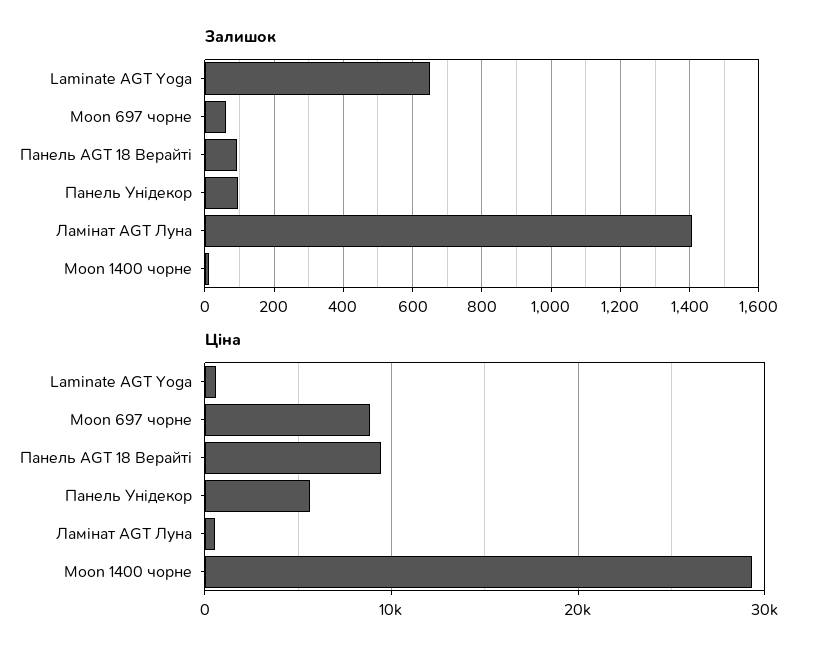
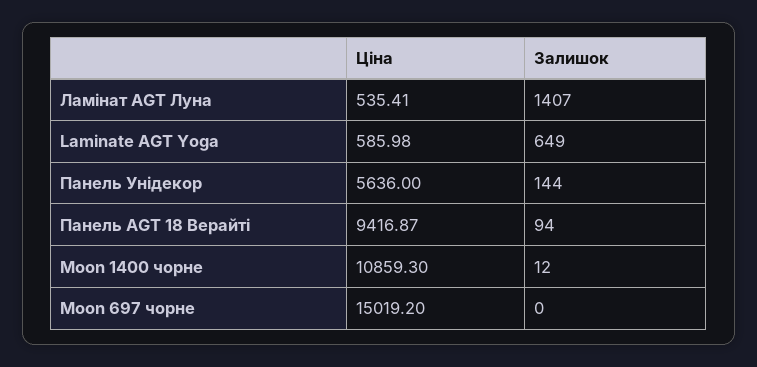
  {
    "Залишок": {
      "Laminate AGT Yoga": 649,
-     "Moon 697 чорне": 60,
+     "Moon 697 чорне": 0,
      "Панель AGT 18 Верайті": 94,
-     "Панель Унідекор": 100,
+     "Панель Унідекор": 144,
      "Ламінат AGT Луна": 1407,
      "Moon 1400 чорне": 12
    },
    "Ціна": {
      "Laminate AGT Yoga": 585.98,
-     "Moon 697 чорне": 9000,
+     "Moon 697 чорне": 15019.2,
      "Панель AGT 18 Верайті": 9416.87,
      "Панель Унідекор": 5636,
      "Ламінат AGT Луна": 535.41,
-     "Moon 1400 чорне": 29000
+     "Moon 1400 чорне": 10859.3
    }
  }

